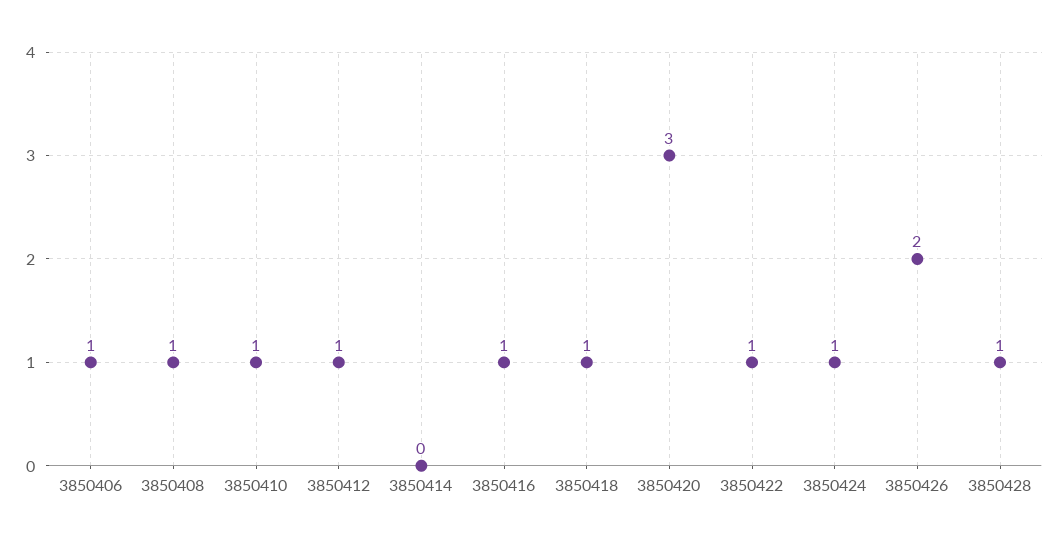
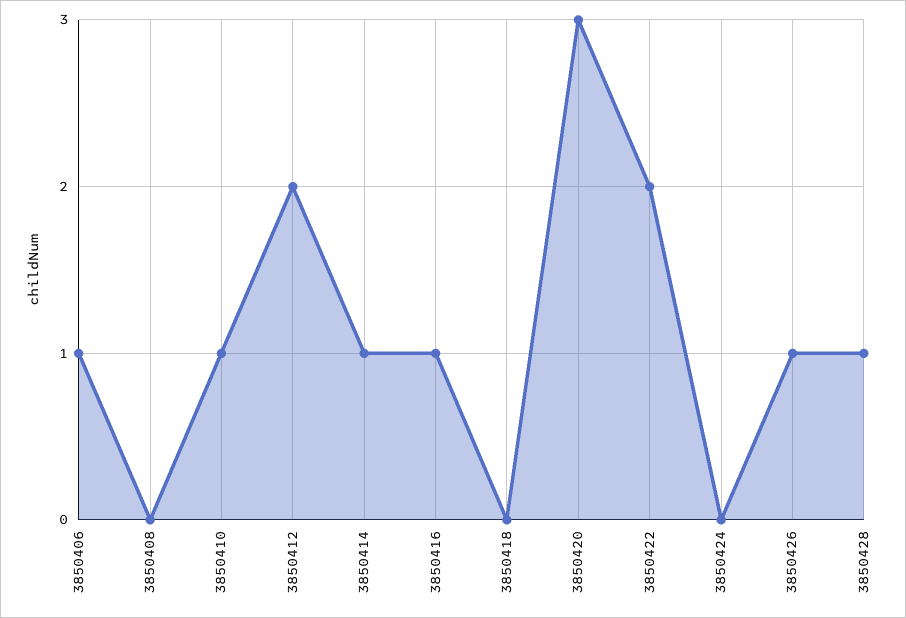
  {
    "3850406": 1,
-   "3850408": 1,
+   "3850408": 0,
    "3850410": 1,
-   "3850412": 1,
+   "3850412": 2,
-   "3850414": 0,
+   "3850414": 1,
    "3850416": 1,
-   "3850418": 1,
+   "3850418": 0,
    "3850420": 3,
-   "3850422": 1,
+   "3850422": 2,
-   "3850424": 1,
+   "3850424": 0,
-   "3850426": 2,
+   "3850426": 1,
    "3850428": 1
  }

